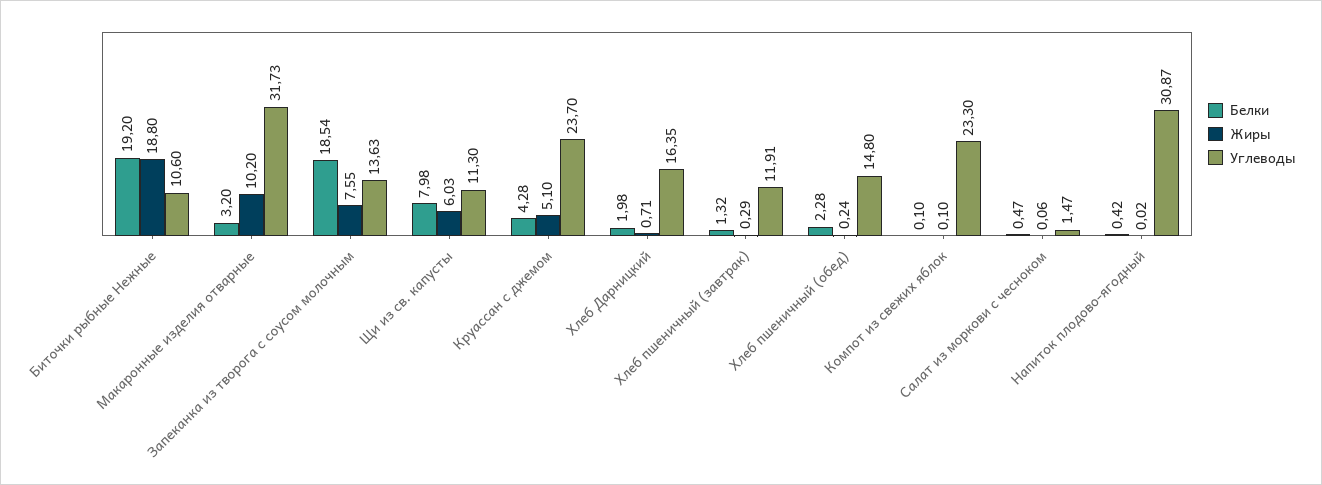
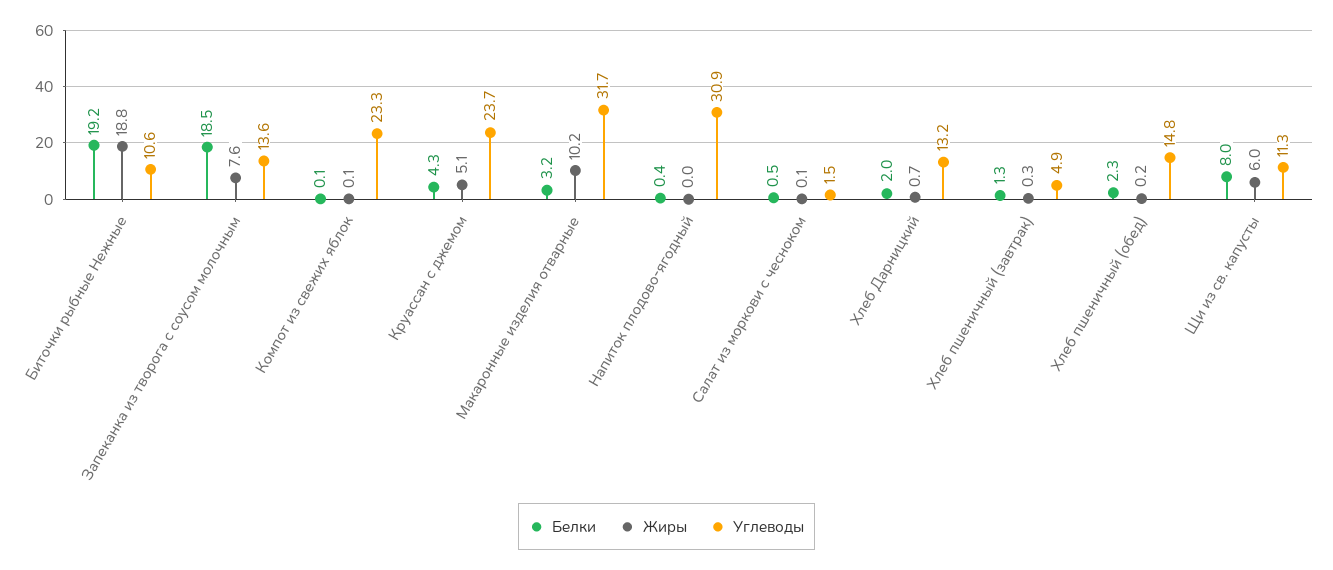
  {
    "Белки": {
      "Биточки рыбные Нежные": 19.2,
      "Макаронные изделия отварные": 3.2,
      "Запеканка из творога с соусом молочным": 18.54,
      "Щи из св. капусты": 7.98,
      "Круассан с джемом": 4.28,
      "Хлеб Дарницкий": 1.98,
      "Хлеб пшеничный (завтрак)": 1.32,
      "Хлеб пшеничный (обед)": 2.28,
      "Компот из свежих яблок": 0.1,
      "Салат из моркови с чесноком": 0.47,
      "Напиток плодово-ягодный": 0.42
    },
    "Жиры": {
      "Биточки рыбные Нежные": 18.8,
      "Макаронные изделия отварные": 10.2,
      "Запеканка из творога с соусом молочным": 7.55,
      "Щи из св. капусты": 6.03,
      "Круассан с джемом": 5.1,
      "Хлеб Дарницкий": 0.71,
      "Хлеб пшеничный (завтрак)": 0.29,
      "Хлеб пшеничный (обед)": 0.24,
      "Компот из свежих яблок": 0.1,
      "Салат из моркови с чесноком": 0.06,
      "Напиток плодово-ягодный": 0.02
    },
    "Углеводы": {
      "Биточки рыбные Нежные": 10.6,
      "Макаронные изделия отварные": 31.73,
      "Запеканка из творога с соусом молочным": 13.63,
      "Щи из св. капусты": 11.3,
      "Круассан с джемом": 23.7,
-     "Хлеб Дарницкий": 16.35,
+     "Хлеб Дарницкий": 13.2,
-     "Хлеб пшеничный (завтрак)": 11.91,
+     "Хлеб пшеничный (завтрак)": 4.9,
      "Хлеб пшеничный (обед)": 14.8,
      "Компот из свежих яблок": 23.3,
      "Салат из моркови с чесноком": 1.47,
      "Напиток плодово-ягодный": 30.87
    }
  }

